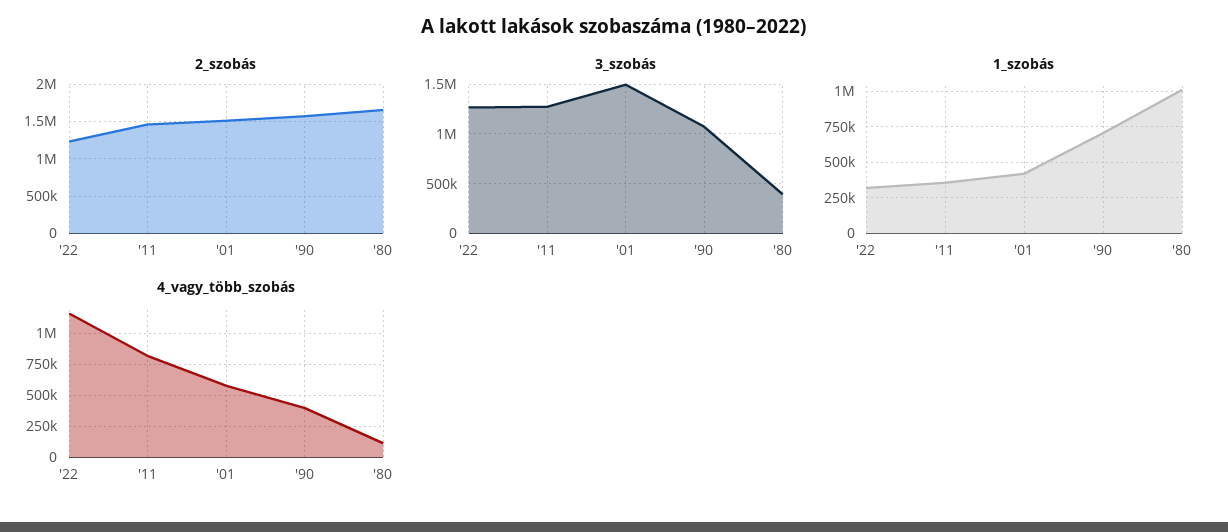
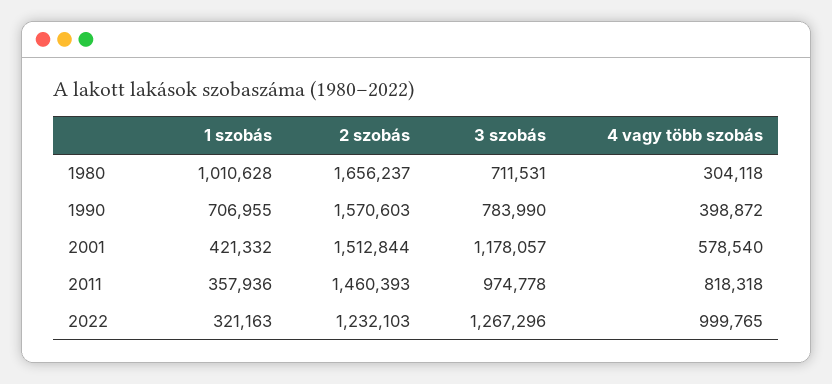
  {
    "2_szobás": {
      "'22": 1232103,
      "'11": 1460393,
      "'01": 1512844,
      "'90": 1570603,
      "'80": 1656237
    },
    "3_szobás": {
      "'22": 1267296,
-     "'11": 1300000,
+     "'11": 974778,
-     "'01": 1500000,
+     "'01": 1178057,
-     "'90": 1100000,
+     "'90": 783990,
-     "'80": 400000
+     "'80": 711531
    },
    "1_szobás": {
      "'22": 321163,
      "'11": 357936,
      "'01": 421332,
      "'90": 706955,
      "'80": 1010628
    },
    "4_vagy_több_szobás": {
-     "'22": 1150000,
+     "'22": 999765,
      "'11": 818318,
      "'01": 578540,
      "'90": 398872,
-     "'80": 100000
+     "'80": 304118
    }
  }

